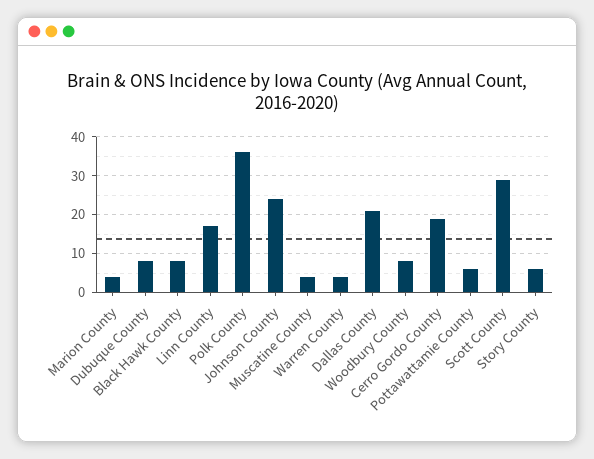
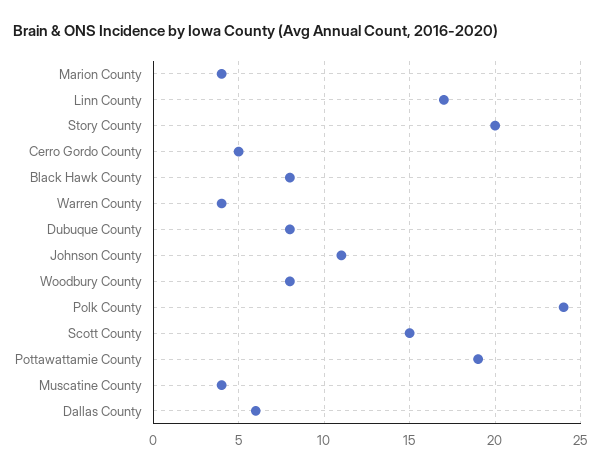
  {
    "Marion County": 4,
    "Dubuque County": 8,
    "Black Hawk County": 8,
    "Linn County": 17,
-   "Polk County": 35,
+   "Polk County": 24,
-   "Johnson County": 25,
+   "Johnson County": 11,
    "Muscatine County": 4,
    "Warren County": 4,
-   "Dallas County": 20,
+   "Dallas County": 6,
    "Woodbury County": 8,
-   "Cerro Gordo County": 20,
+   "Cerro Gordo County": 5,
-   "Pottawattamie County": 5,
+   "Pottawattamie County": 19,
-   "Scott County": 30,
+   "Scott County": 15,
-   "Story County": 5
+   "Story County": 20
  }

